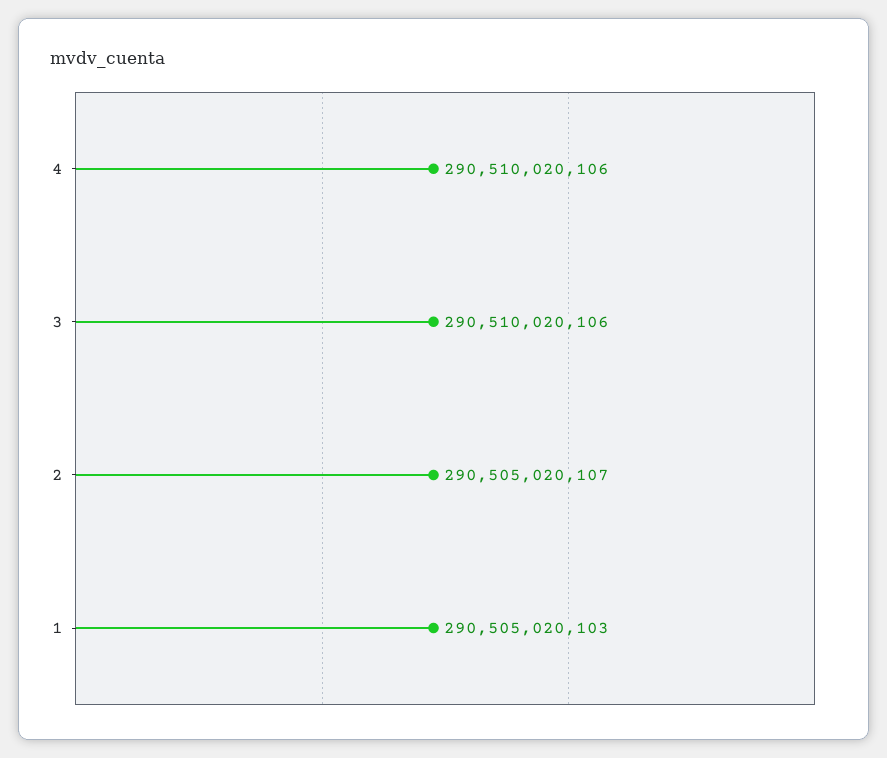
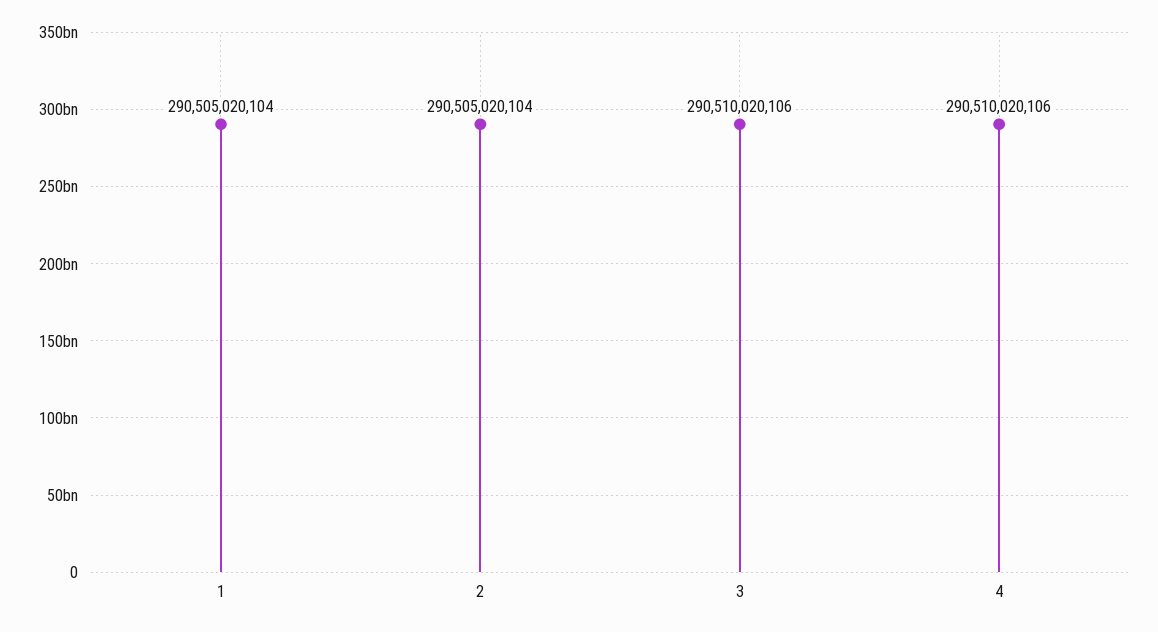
  {
    "4": 290510020106,
    "3": 290510020106,
-   "2": 290505020107,
+   "2": 290505020104,
-   "1": 290505020103
+   "1": 290505020104
  }

